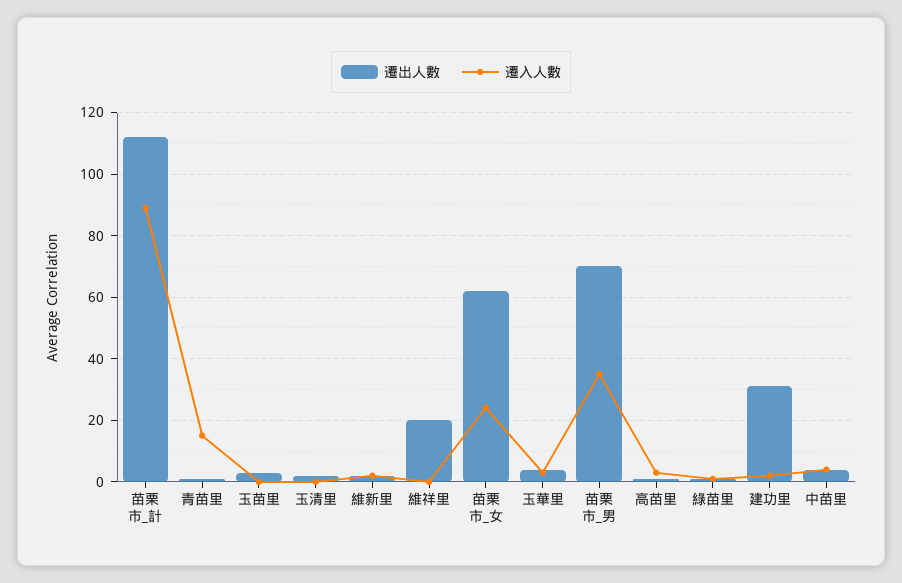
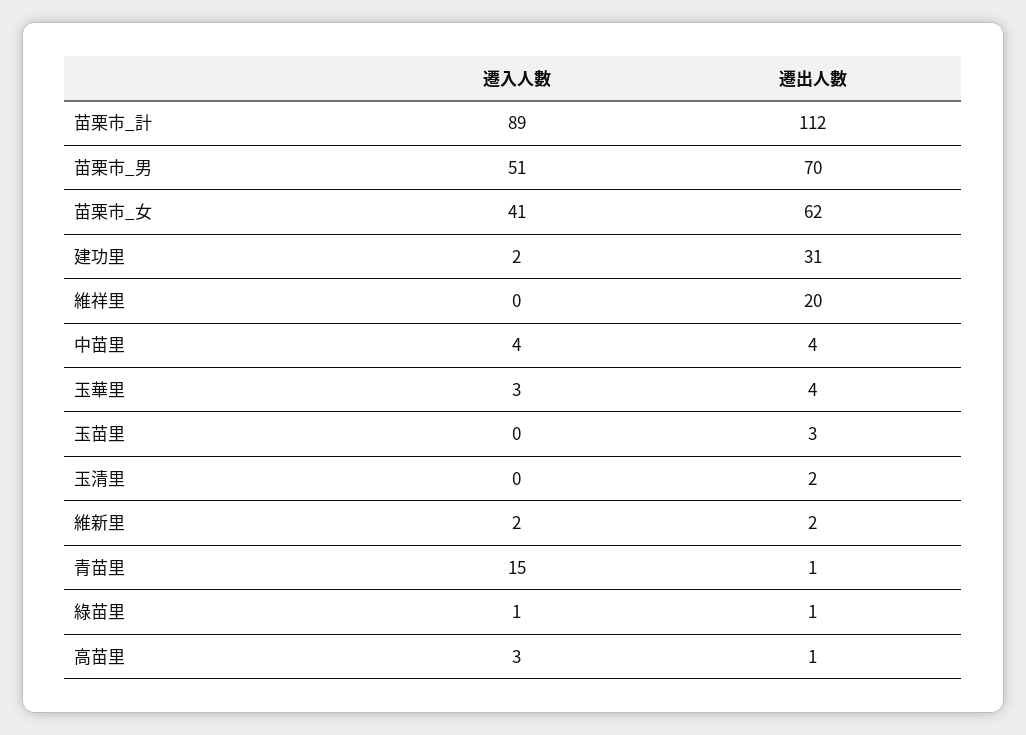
  {
    "遷出人數": {
      "苗栗市_計": 112,
      "青苗里": 1,
      "玉苗里": 3,
      "玉清里": 2,
      "維新里": 2,
      "維祥里": 20,
      "苗栗市_女": 62,
      "玉華里": 4,
      "苗栗市_男": 70,
      "高苗里": 1,
      "綠苗里": 1,
      "建功里": 31,
      "中苗里": 4
    },
    "遷入人數": {
      "苗栗市_計": 89,
      "青苗里": 15,
      "玉苗里": 0,
      "玉清里": 0,
      "維新里": 2,
      "維祥里": 0,
-     "苗栗市_女": 25,
+     "苗栗市_女": 41,
      "玉華里": 3,
-     "苗栗市_男": 35,
+     "苗栗市_男": 51,
      "高苗里": 3,
      "綠苗里": 1,
      "建功里": 2,
      "中苗里": 4
    }
  }

